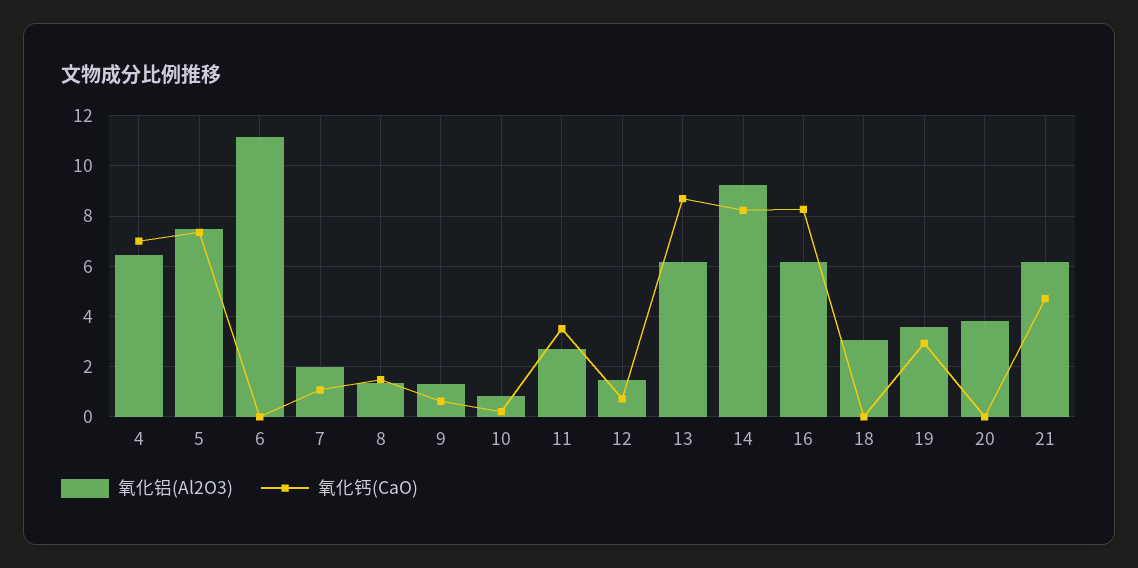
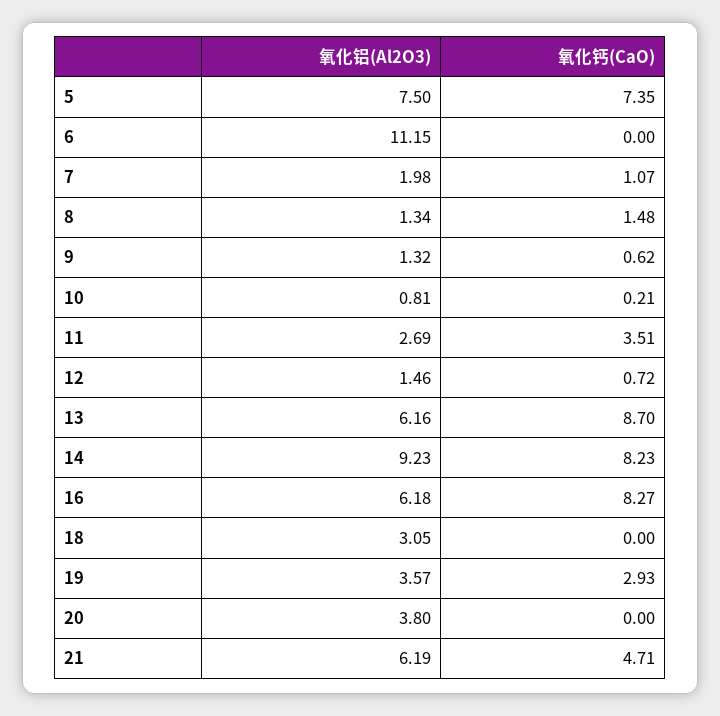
  {
    "氧化铝(Al2O3)": {
-     "4": 6.5,
      "5": 7.5,
      "6": 11.15,
      "7": 1.98,
      "8": 1.34,
      "9": 1.32,
      "10": 0.81,
      "11": 2.69,
      "12": 1.46,
      "13": 6.16,
      "14": 9.23,
      "16": 6.18,
      "18": 3.05,
      "19": 3.57,
      "20": 3.8,
      "21": 6.19
    },
    "氧化钙(CaO)": {
-     "4": 7,
      "5": 7.35,
      "6": 0,
      "7": 1.07,
      "8": 1.48,
      "9": 0.62,
      "10": 0.21,
      "11": 3.51,
      "12": 0.72,
      "13": 8.7,
      "14": 8.23,
      "16": 8.27,
      "18": 0,
      "19": 2.93,
      "20": 0,
      "21": 4.71
    }
  }

